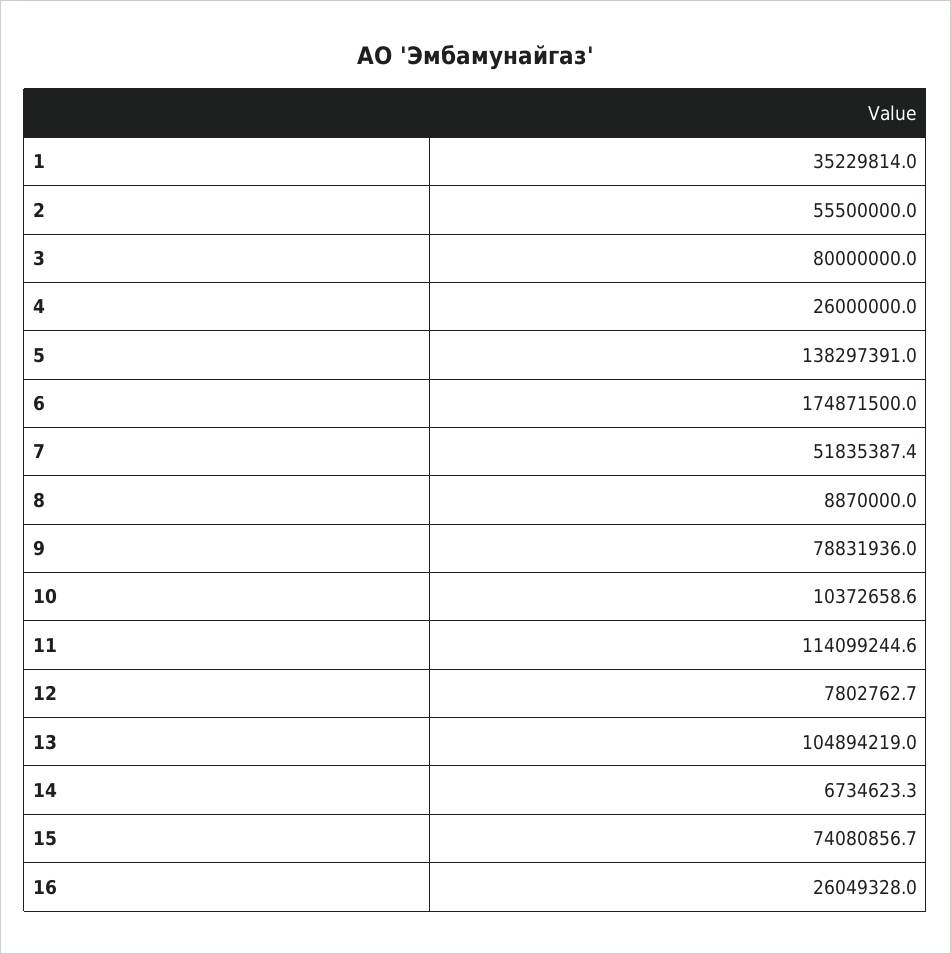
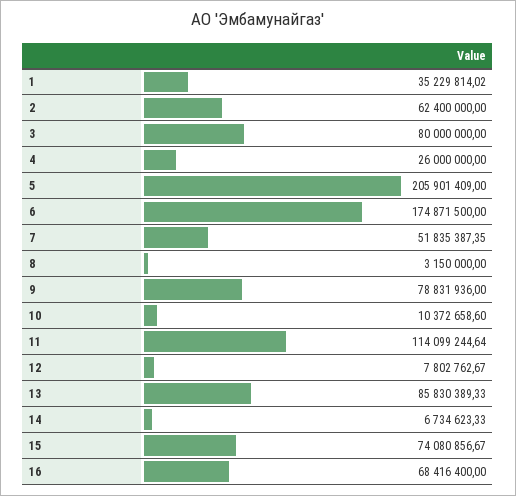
  {
    "1": 35229814.02,
-   "2": 55500000,
+   "2": 62400000,
    "3": 80000000,
    "4": 26000000,
-   "5": 138297391,
+   "5": 205901409,
    "6": 174871500,
    "7": 51835387.35,
-   "8": 8870000,
+   "8": 3150000,
    "9": 78831936,
    "10": 10372658.6,
    "11": 114099244.64,
    "12": 7802762.67,
-   "13": 104894219,
+   "13": 85830389.33,
    "14": 6734623.33,
    "15": 74080856.67,
-   "16": 26049328
+   "16": 68416400
  }

